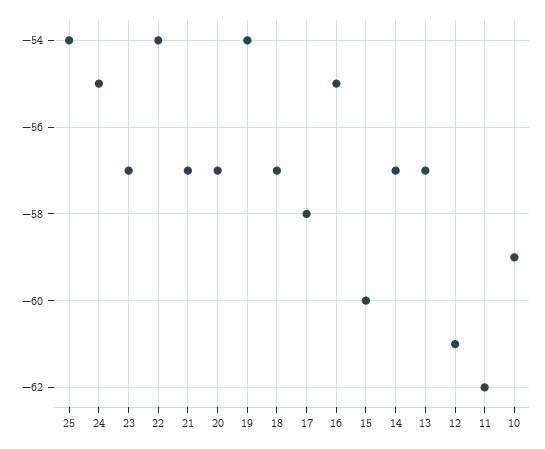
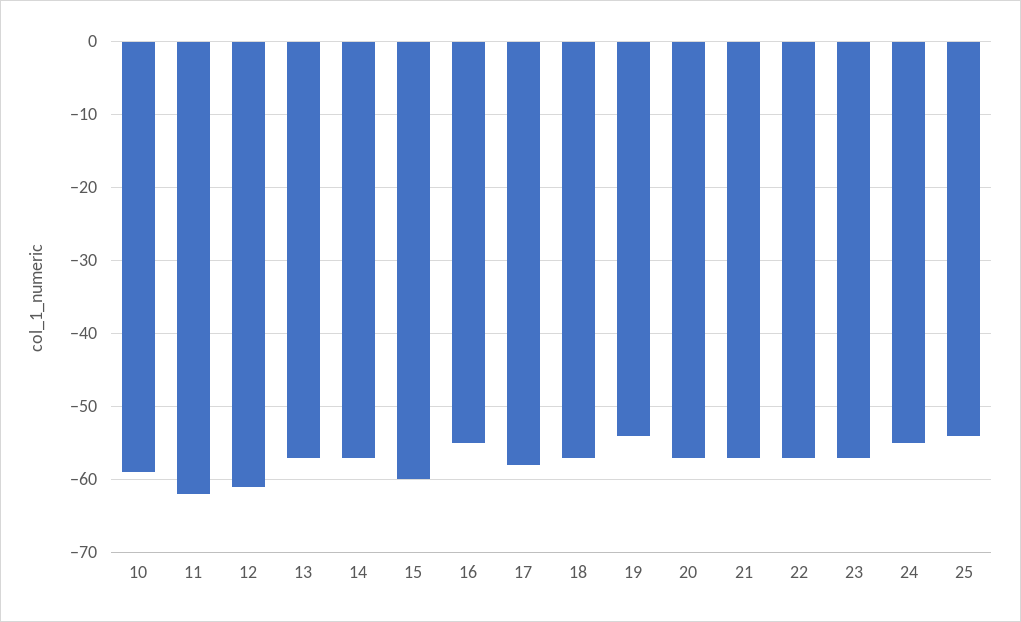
  {
    "25": -54,
    "24": -55,
    "23": -57,
-   "22": -54,
+   "22": -57,
    "21": -57,
    "20": -57,
    "19": -54,
    "18": -57,
    "17": -58,
    "16": -55,
    "15": -60,
    "14": -57,
    "13": -57,
    "12": -61,
    "11": -62,
    "10": -59
  }

